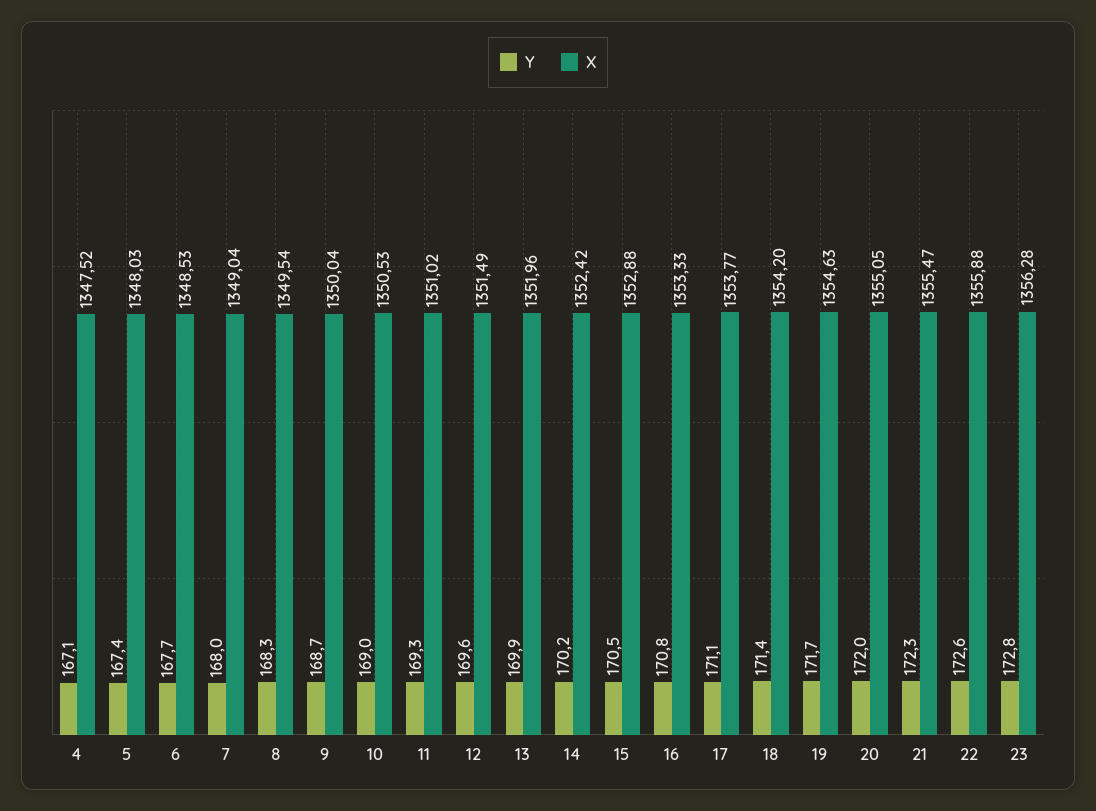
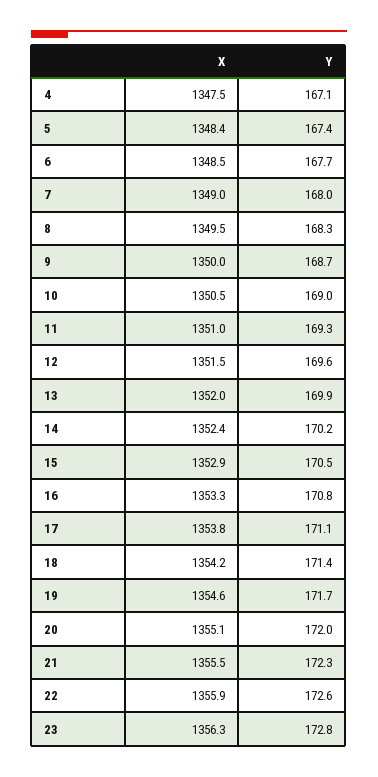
  {
    "Y": {
      "4": 167.1,
      "5": 167.4,
      "6": 167.7,
      "7": 168,
      "8": 168.3,
      "9": 168.7,
      "10": 169,
      "11": 169.3,
      "12": 169.6,
      "13": 169.9,
      "14": 170.2,
      "15": 170.5,
      "16": 170.8,
      "17": 171.1,
      "18": 171.4,
      "19": 171.7,
      "20": 172,
      "21": 172.3,
      "22": 172.6,
      "23": 172.8
    },
    "X": {
      "4": 1347.52,
-     "5": 1348.03,
+     "5": 1348.4,
      "6": 1348.53,
      "7": 1349.04,
      "8": 1349.54,
      "9": 1350.04,
      "10": 1350.53,
      "11": 1351.02,
      "12": 1351.49,
      "13": 1351.96,
      "14": 1352.42,
      "15": 1352.88,
      "16": 1353.33,
      "17": 1353.77,
      "18": 1354.2,
      "19": 1354.63,
      "20": 1355.05,
      "21": 1355.47,
      "22": 1355.88,
      "23": 1356.28
    }
  }

